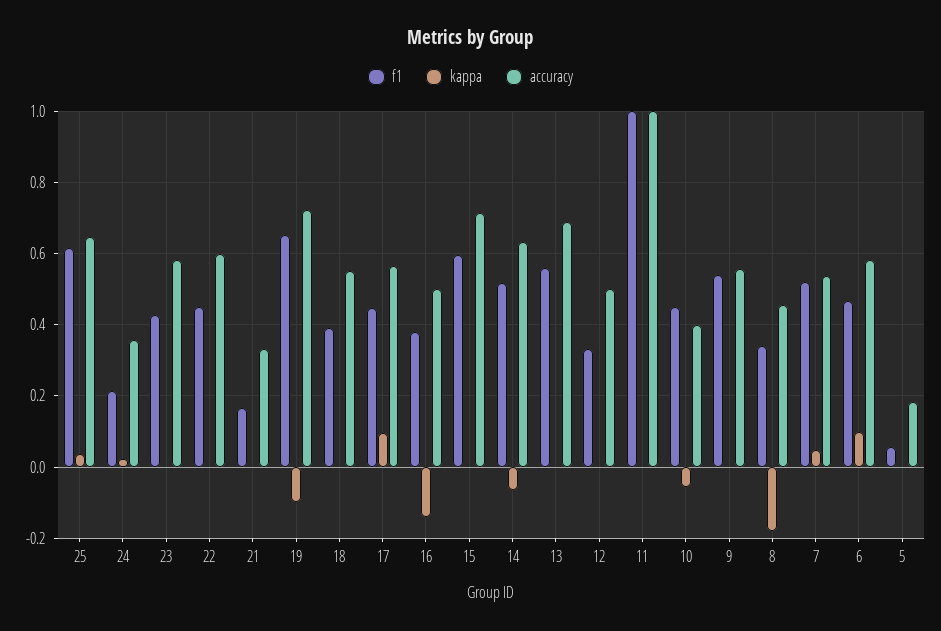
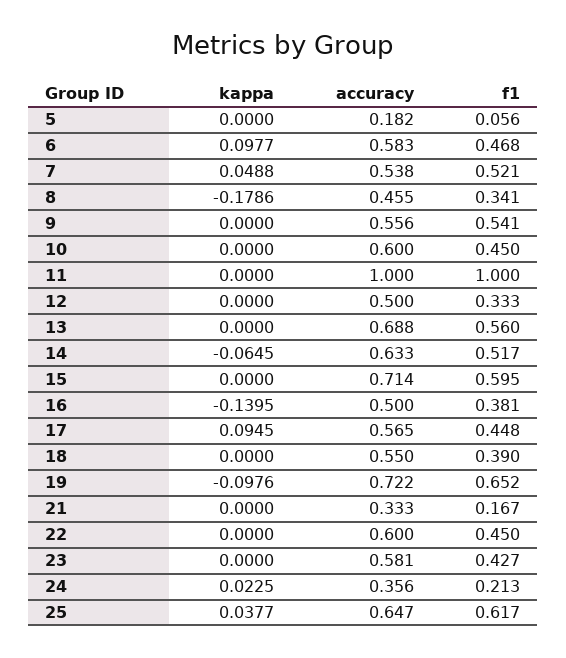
  {
    "f1": {
      "25": 0.617,
      "24": 0.213,
      "23": 0.427,
      "22": 0.45,
      "21": 0.167,
      "19": 0.652,
      "18": 0.39,
      "17": 0.448,
      "16": 0.381,
      "15": 0.595,
      "14": 0.517,
      "13": 0.56,
      "12": 0.333,
      "11": 1,
      "10": 0.45,
      "9": 0.541,
      "8": 0.341,
      "7": 0.521,
      "6": 0.468,
      "5": 0.056
    },
    "kappa": {
      "25": 0.0377,
      "24": 0.0225,
      "23": 0,
      "22": 0,
      "21": 0,
      "19": -0.0976,
      "18": 0,
      "17": 0.0945,
      "16": -0.1395,
      "15": 0,
      "14": -0.0645,
      "13": 0,
      "12": 0,
      "11": 0,
-     "10": -0.06,
+     "10": 0,
      "9": 0,
      "8": -0.1786,
      "7": 0.0488,
      "6": 0.0977,
      "5": 0
    },
    "accuracy": {
      "25": 0.647,
      "24": 0.356,
      "23": 0.581,
      "22": 0.6,
      "21": 0.333,
      "19": 0.722,
      "18": 0.55,
      "17": 0.565,
      "16": 0.5,
      "15": 0.714,
      "14": 0.633,
      "13": 0.688,
      "12": 0.5,
      "11": 1,
-     "10": 0.4,
+     "10": 0.6,
      "9": 0.556,
      "8": 0.455,
      "7": 0.538,
      "6": 0.583,
      "5": 0.182
    }
  }

